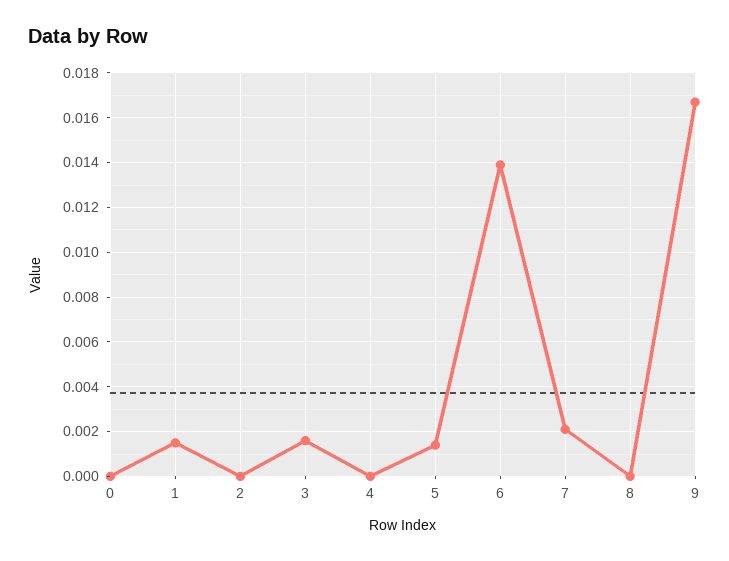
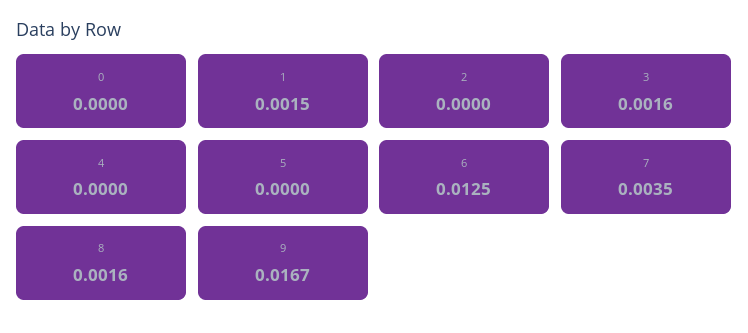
  {
    "0": 0,
    "1": 0.0015,
    "2": 0,
    "3": 0.0016,
    "4": 0,
-   "5": 0.0015,
+   "5": 0,
-   "6": 0.014,
+   "6": 0.0125,
-   "7": 0.002,
+   "7": 0.0035,
-   "8": 0,
+   "8": 0.0016,
    "9": 0.0167
  }

